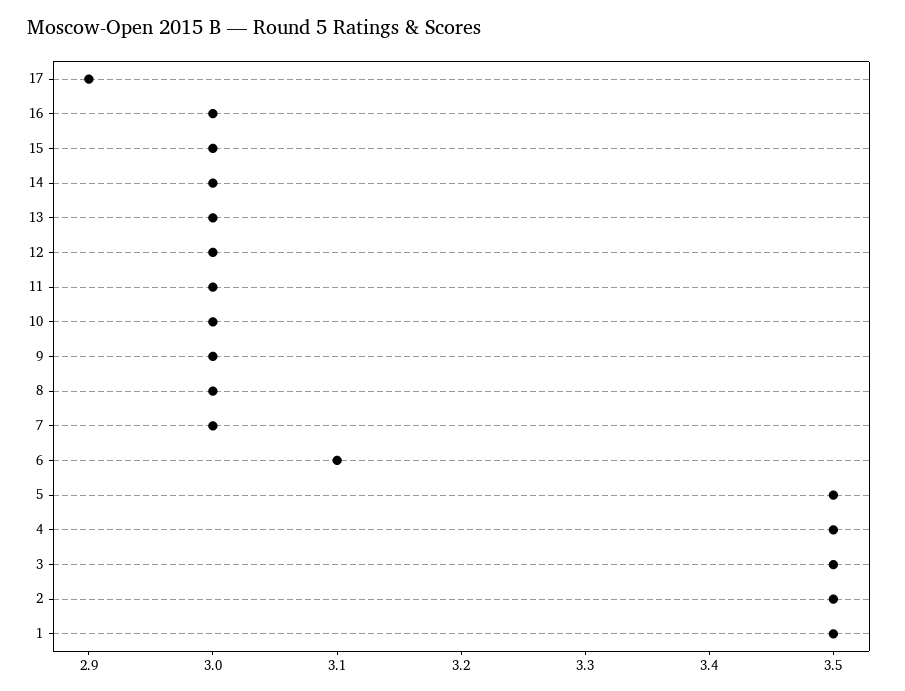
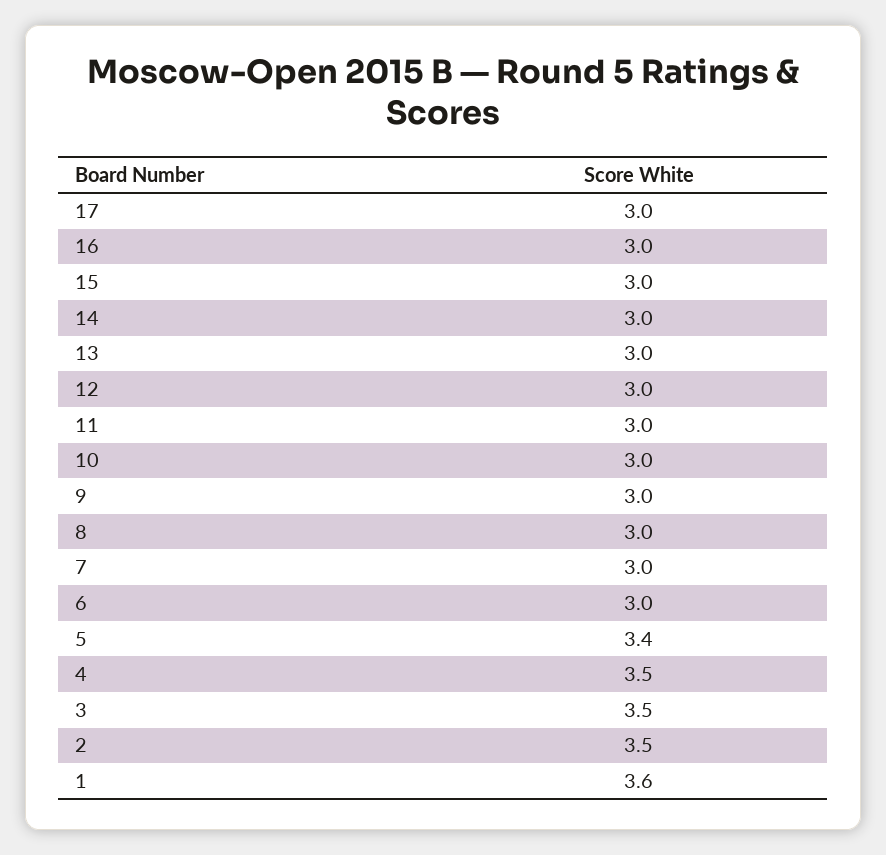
  {
-   "17": 2.9,
+   "17": 3,
    "16": 3,
    "15": 3,
    "14": 3,
    "13": 3,
    "12": 3,
    "11": 3,
    "10": 3,
    "9": 3,
    "8": 3,
    "7": 3,
-   "6": 3.1,
+   "6": 3,
-   "5": 3.5,
+   "5": 3.4,
    "4": 3.5,
    "3": 3.5,
    "2": 3.5,
-   "1": 3.5
+   "1": 3.6
  }

